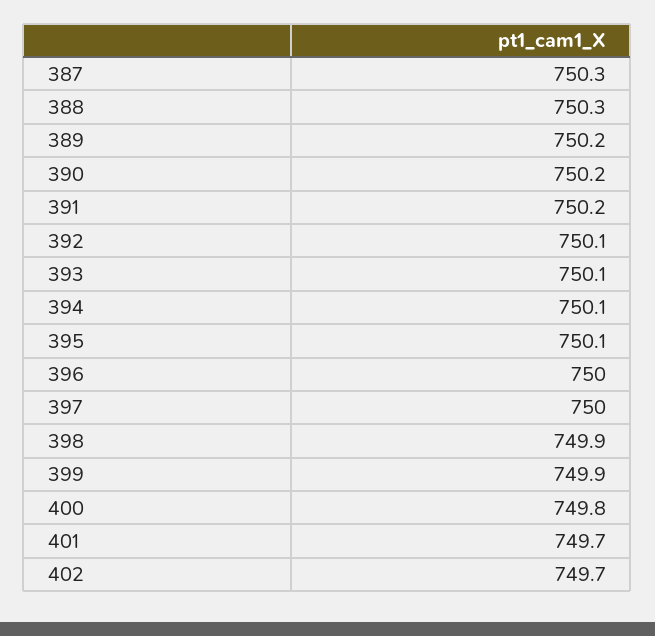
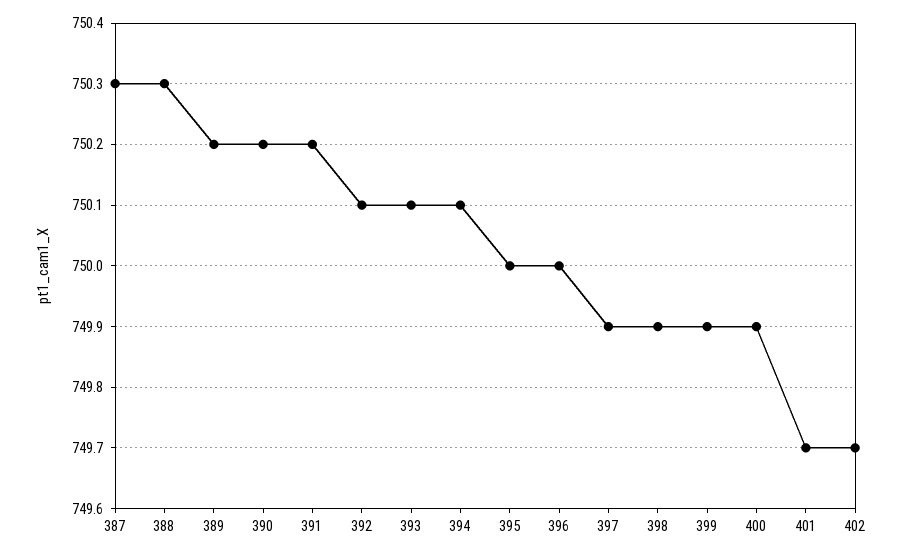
  {
    "387": 750.3,
    "388": 750.3,
    "389": 750.2,
    "390": 750.2,
    "391": 750.2,
    "392": 750.1,
    "393": 750.1,
    "394": 750.1,
-   "395": 750.1,
+   "395": 750,
    "396": 750,
-   "397": 750,
+   "397": 749.9,
    "398": 749.9,
    "399": 749.9,
-   "400": 749.8,
+   "400": 749.9,
    "401": 749.7,
    "402": 749.7
  }

